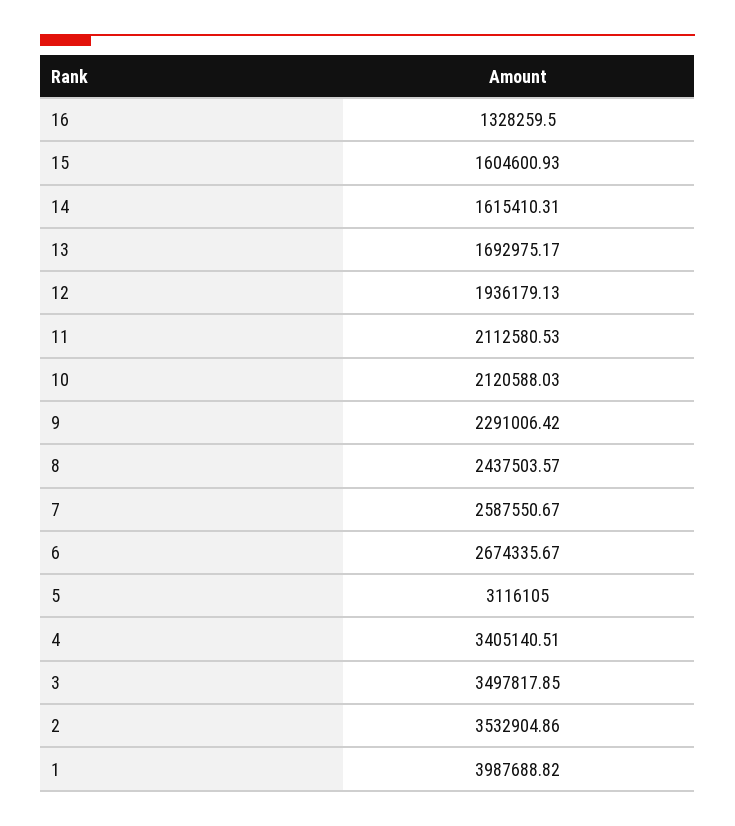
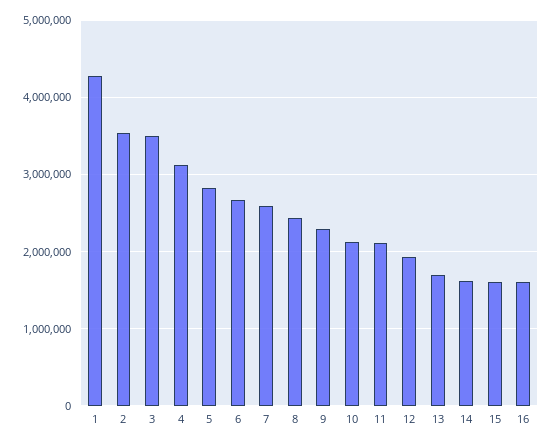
  {
-   "16": 1328259.5,
+   "16": 1600000,
    "15": 1604600.93,
    "14": 1615410.31,
    "13": 1692975.17,
    "12": 1936179.13,
    "11": 2112580.53,
    "10": 2120588.03,
    "9": 2291006.42,
    "8": 2437503.57,
    "7": 2587550.67,
    "6": 2674335.67,
-   "5": 3116105,
+   "5": 2800000,
-   "4": 3405140.51,
+   "4": 3100000,
    "3": 3497817.85,
    "2": 3532904.86,
-   "1": 3987688.82
+   "1": 4300000
  }

